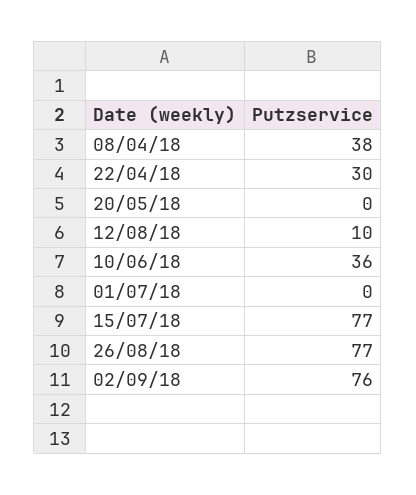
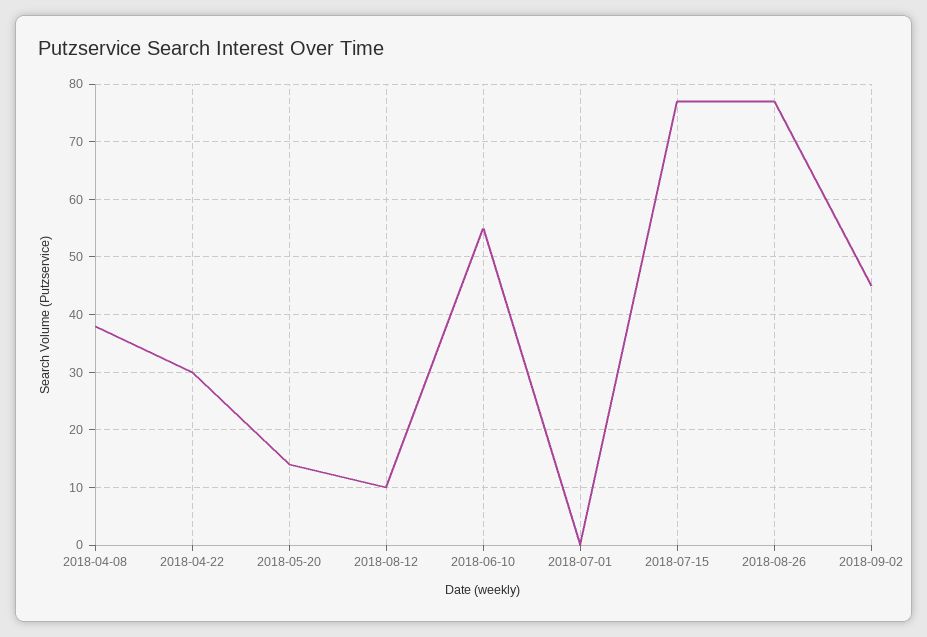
  {
    "08/04/18": 38,
    "22/04/18": 30,
-   "20/05/18": 0,
+   "20/05/18": 15,
    "12/08/18": 10,
-   "10/06/18": 36,
+   "10/06/18": 55,
    "01/07/18": 0,
    "15/07/18": 77,
    "26/08/18": 77,
-   "02/09/18": 76
+   "02/09/18": 45
  }

